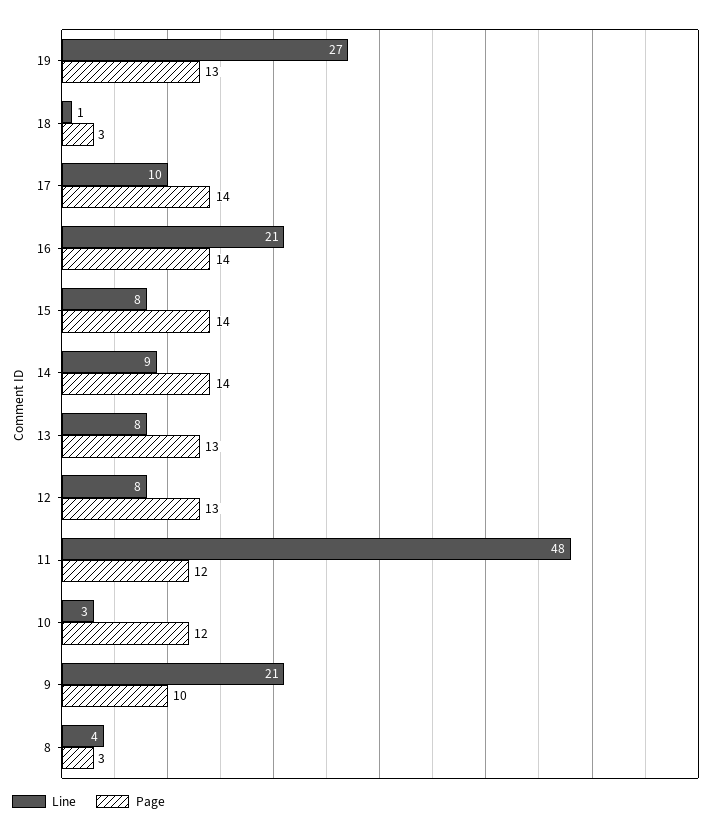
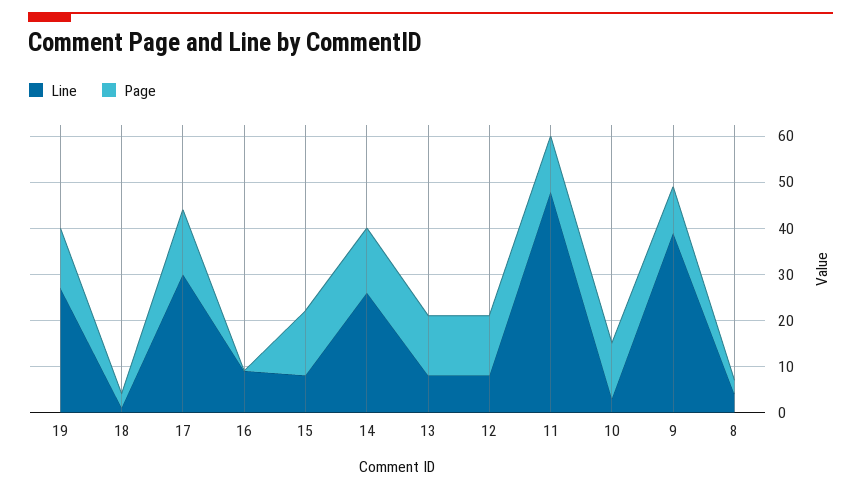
  {
    "Line": {
      "19": 27,
      "18": 1,
-     "17": 10,
+     "17": 30,
-     "16": 21,
+     "16": 10,
      "15": 8,
-     "14": 9,
+     "14": 25,
      "13": 8,
      "12": 8,
      "11": 48,
      "10": 3,
-     "9": 21,
+     "9": 40,
      "8": 4
    },
    "Page": {
      "19": 13,
      "18": 3,
      "17": 14,
-     "16": 14,
+     "16": 0,
      "15": 14,
      "14": 14,
      "13": 13,
      "12": 13,
      "11": 12,
      "10": 12,
      "9": 10,
      "8": 3
    }
  }

